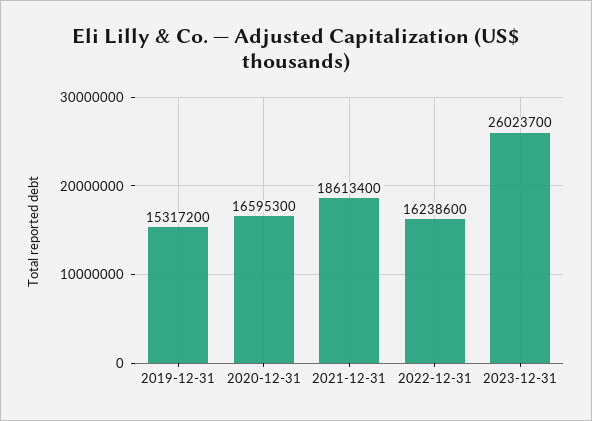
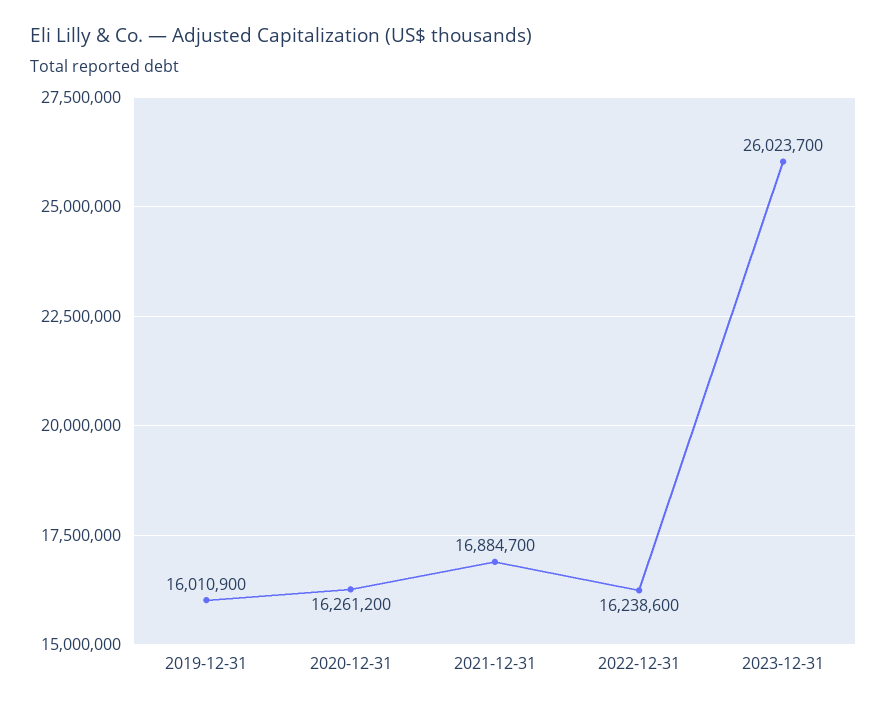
  {
-   "2019-12-31": 15317200,
+   "2019-12-31": 16010900,
-   "2020-12-31": 16595300,
+   "2020-12-31": 16261200,
-   "2021-12-31": 18613400,
+   "2021-12-31": 16884700,
    "2022-12-31": 16238600,
    "2023-12-31": 26023700
  }

